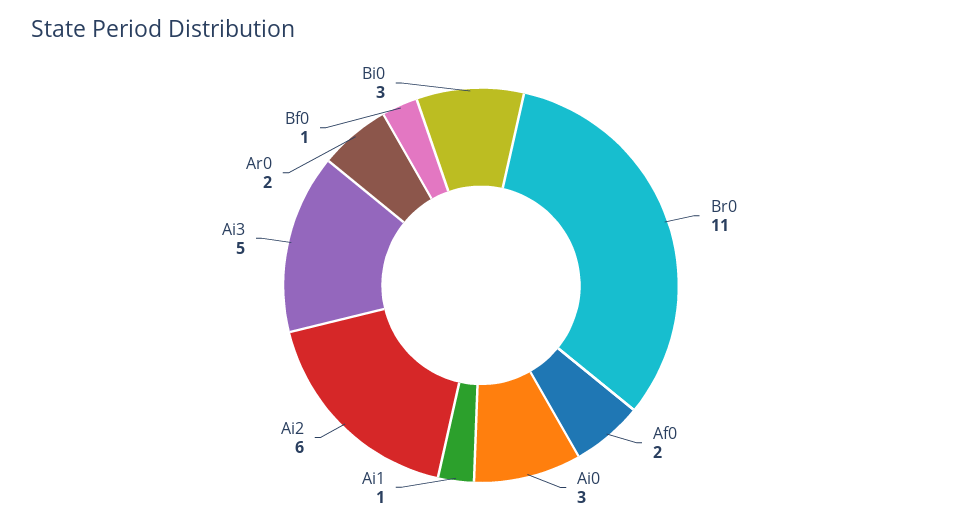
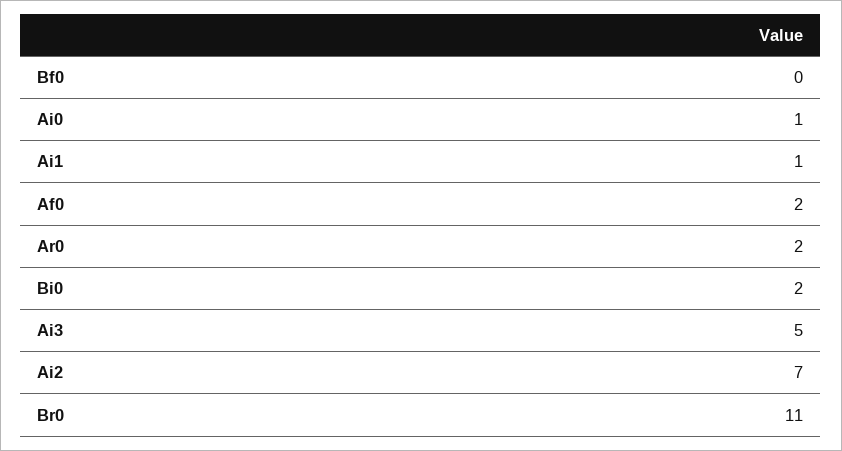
  {
    "Br0": 11,
    "Af0": 2,
-   "Ai0": 3,
+   "Ai0": 1,
    "Ai1": 1,
-   "Ai2": 6,
+   "Ai2": 7,
    "Ai3": 5,
    "Ar0": 2,
-   "Bf0": 1,
+   "Bf0": 0,
-   "Bi0": 3
+   "Bi0": 2
  }

